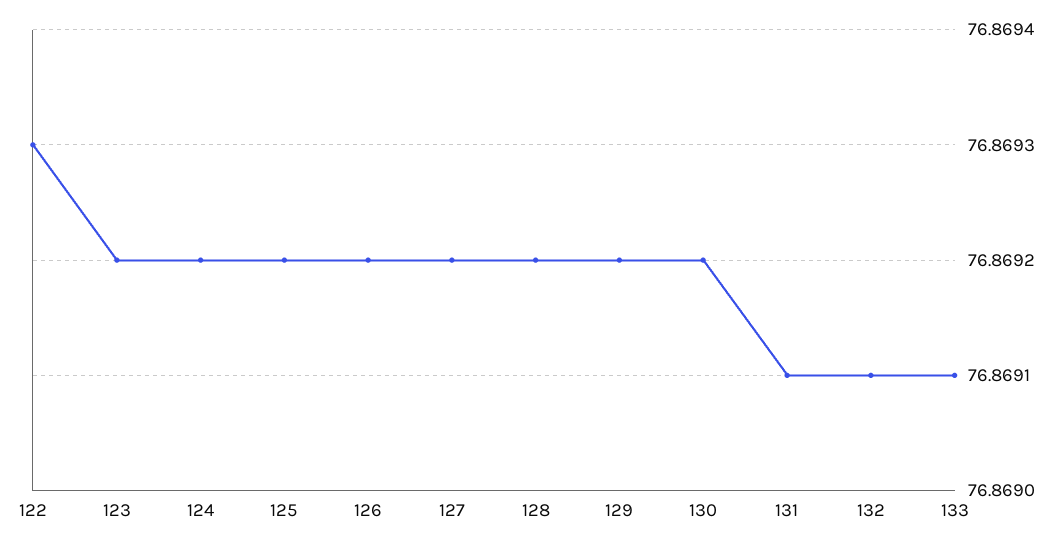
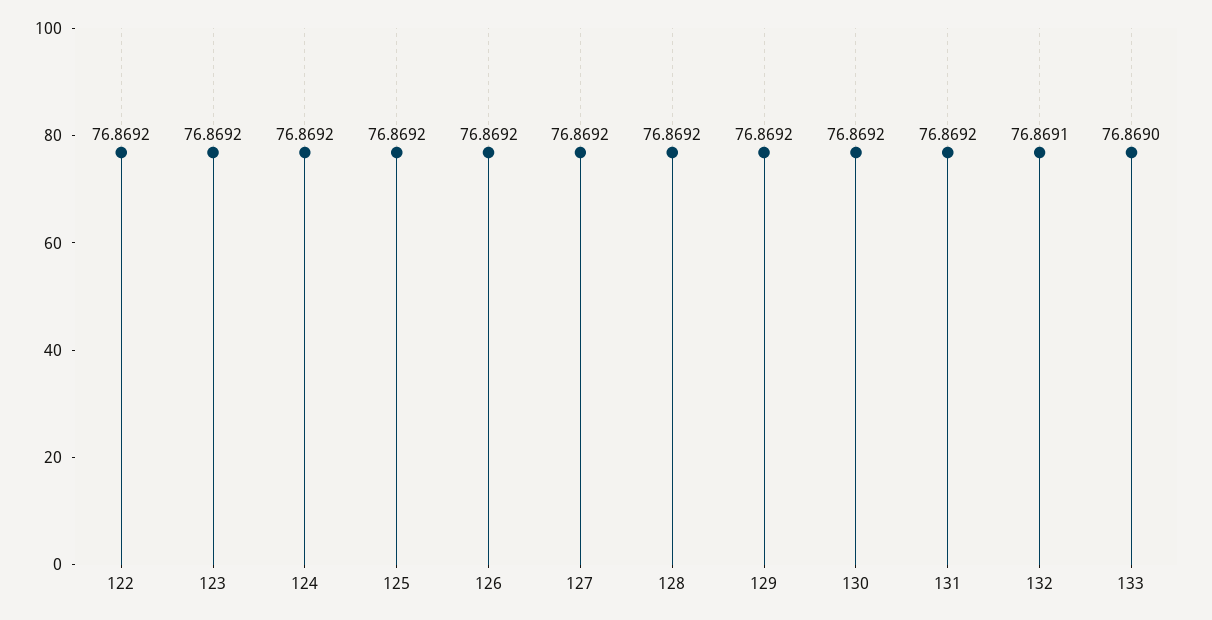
  {
-   "122": 76.8693,
+   "122": 76.8692,
    "123": 76.8692,
    "124": 76.8692,
    "125": 76.8692,
    "126": 76.8692,
    "127": 76.8692,
    "128": 76.8692,
    "129": 76.8692,
    "130": 76.8692,
-   "131": 76.8691,
+   "131": 76.8692,
    "132": 76.8691,
-   "133": 76.8691
+   "133": 76.869
  }

